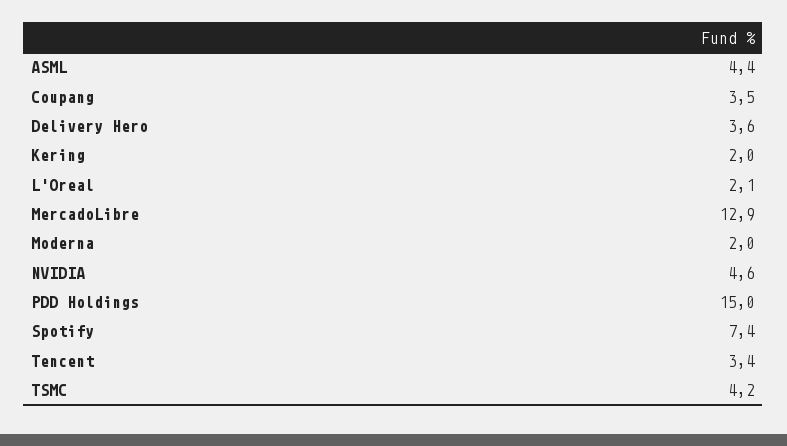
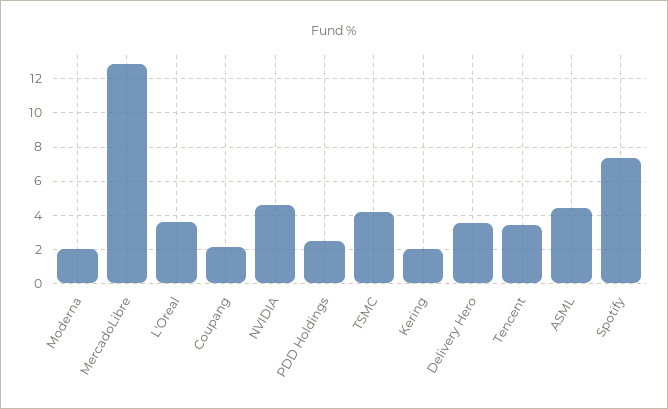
  {
    "ASML": 4.4,
-   "Coupang": 3.5,
+   "Coupang": 2,
    "Delivery Hero": 3.6,
    "Kering": 2,
-   "L'Oreal": 2.1,
+   "L'Oreal": 3.5,
    "MercadoLibre": 12.9,
    "Moderna": 2,
    "NVIDIA": 4.6,
-   "PDD Holdings": 15,
+   "PDD Holdings": 2.5,
    "Spotify": 7.4,
    "Tencent": 3.4,
    "TSMC": 4.2
  }

